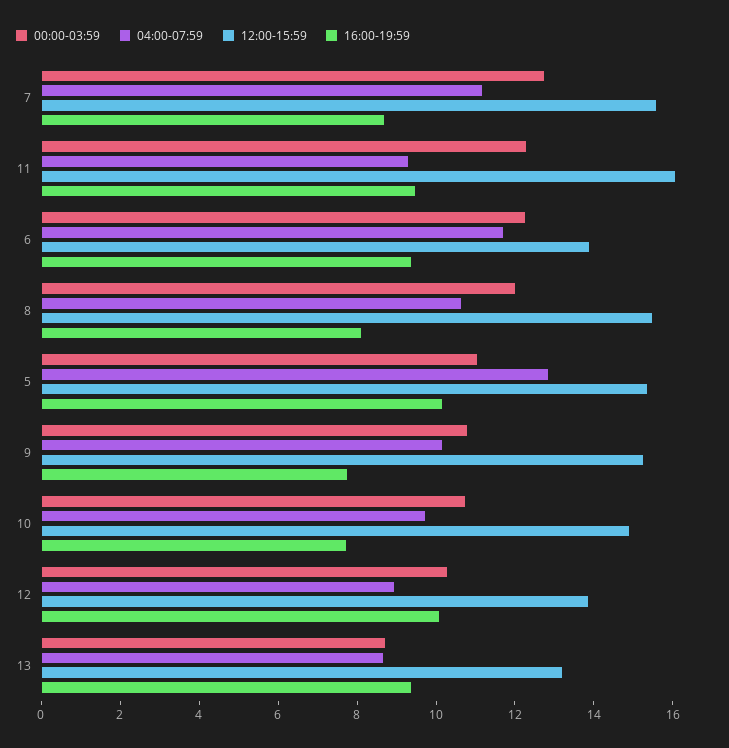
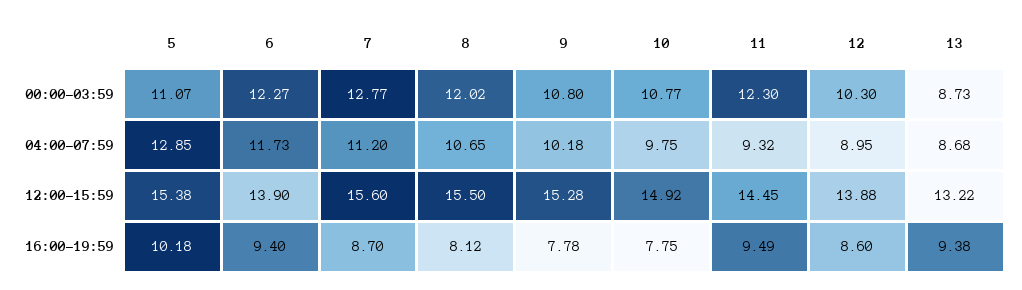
  {
    "00:00-03:59": {
      "7": 12.77,
      "11": 12.3,
      "6": 12.27,
      "8": 12.02,
      "5": 11.07,
      "9": 10.8,
      "10": 10.77,
      "12": 10.3,
      "13": 8.73
    },
    "04:00-07:59": {
      "7": 11.2,
      "11": 9.32,
      "6": 11.73,
      "8": 10.65,
      "5": 12.85,
      "9": 10.18,
      "10": 9.75,
      "12": 8.95,
      "13": 8.68
    },
    "12:00-15:59": {
      "7": 15.6,
-     "11": 16,
+     "11": 14.45,
      "6": 13.9,
      "8": 15.5,
      "5": 15.38,
      "9": 15.28,
      "10": 14.92,
      "12": 13.88,
      "13": 13.22
    },
    "16:00-19:59": {
      "7": 8.7,
      "11": 9.49,
      "6": 9.4,
      "8": 8.12,
      "5": 10.18,
      "9": 7.78,
      "10": 7.75,
-     "12": 10,
+     "12": 8.6,
      "13": 9.38
    }
  }

